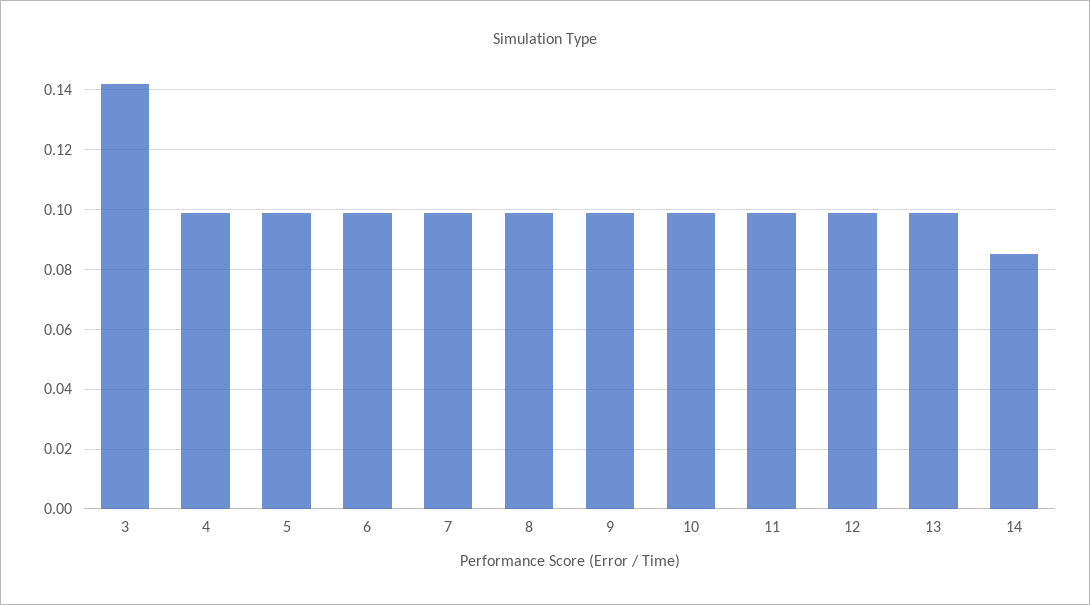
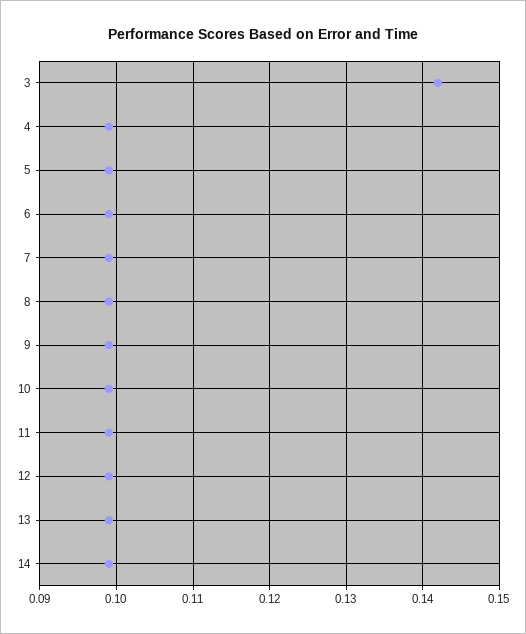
  {
    "3": 0.142,
    "4": 0.099,
    "5": 0.099,
    "6": 0.099,
    "7": 0.099,
    "8": 0.099,
    "9": 0.099,
    "10": 0.099,
    "11": 0.099,
    "12": 0.099,
    "13": 0.099,
-   "14": 0.085
+   "14": 0.099
  }

